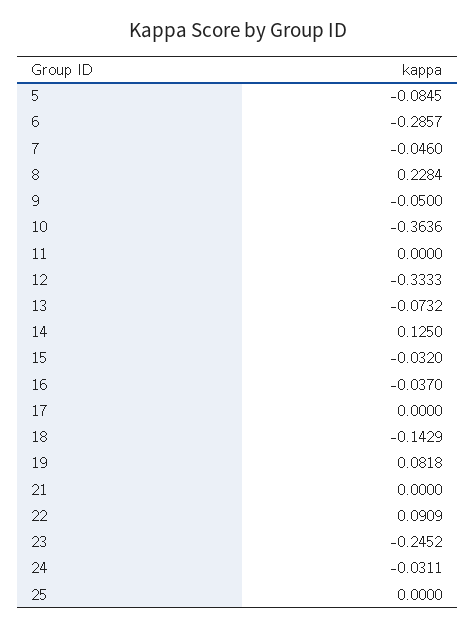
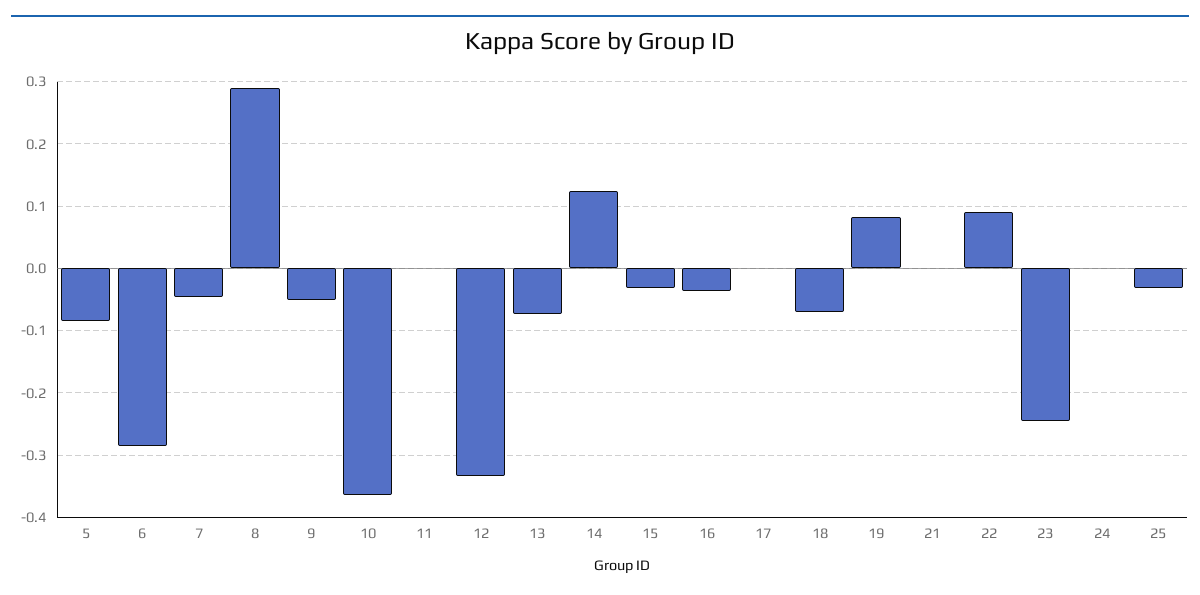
  {
    "5": -0.0845,
    "6": -0.2857,
    "7": -0.046,
-   "8": 0.2284,
+   "8": 0.29,
    "9": -0.05,
    "10": -0.3636,
    "11": 0,
    "12": -0.3333,
    "13": -0.0732,
    "14": 0.125,
    "15": -0.032,
    "16": -0.037,
    "17": 0,
-   "18": -0.1429,
+   "18": -0.07,
    "19": 0.0818,
    "21": 0,
    "22": 0.0909,
    "23": -0.2452,
-   "24": -0.0311,
+   "24": 0,
-   "25": 0
+   "25": -0.03
  }

